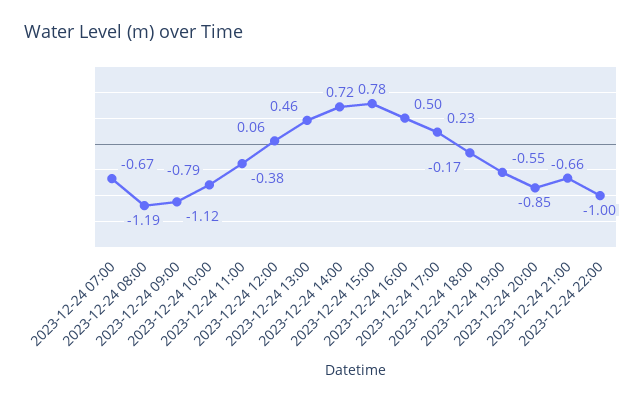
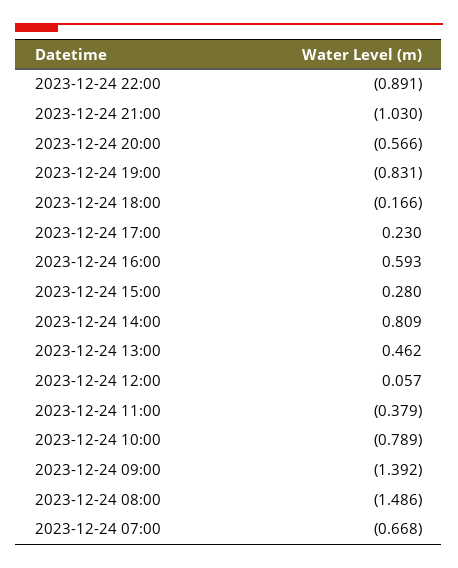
  {
    "2023-12-24 07:00": -0.668,
-   "2023-12-24 08:00": -1.19,
+   "2023-12-24 08:00": -1.486,
-   "2023-12-24 09:00": -1.12,
+   "2023-12-24 09:00": -1.392,
    "2023-12-24 10:00": -0.789,
    "2023-12-24 11:00": -0.379,
    "2023-12-24 12:00": 0.057,
    "2023-12-24 13:00": 0.462,
-   "2023-12-24 14:00": 0.72,
+   "2023-12-24 14:00": 0.809,
-   "2023-12-24 15:00": 0.78,
+   "2023-12-24 15:00": 0.28,
-   "2023-12-24 16:00": 0.5,
+   "2023-12-24 16:00": 0.593,
    "2023-12-24 17:00": 0.23,
    "2023-12-24 18:00": -0.166,
-   "2023-12-24 19:00": -0.55,
+   "2023-12-24 19:00": -0.831,
-   "2023-12-24 20:00": -0.85,
+   "2023-12-24 20:00": -0.566,
-   "2023-12-24 21:00": -0.66,
+   "2023-12-24 21:00": -1.03,
-   "2023-12-24 22:00": -1
+   "2023-12-24 22:00": -0.891
  }

